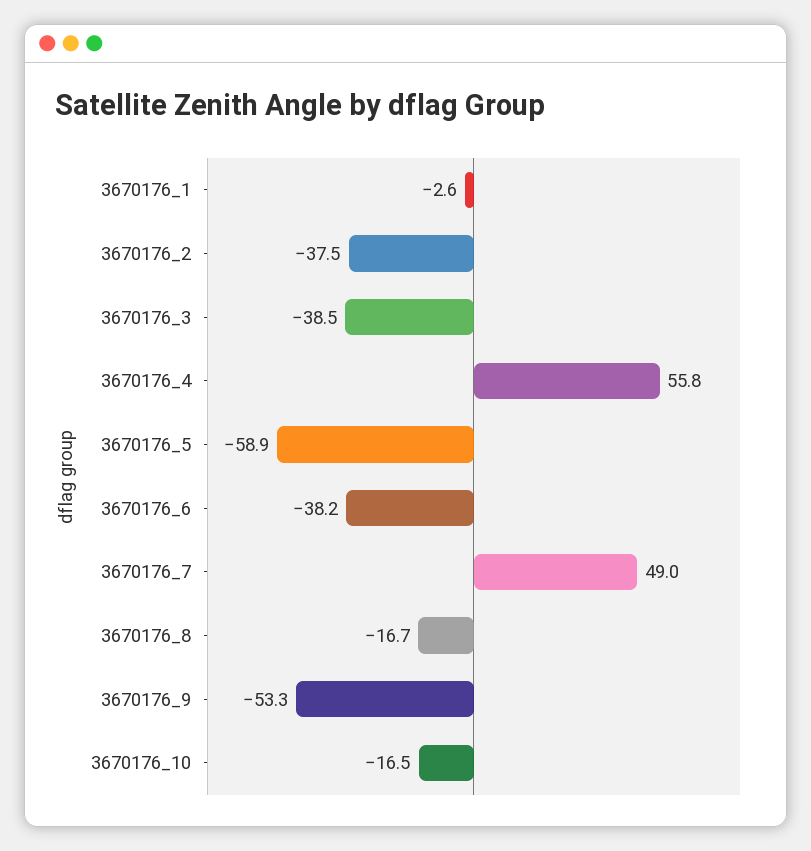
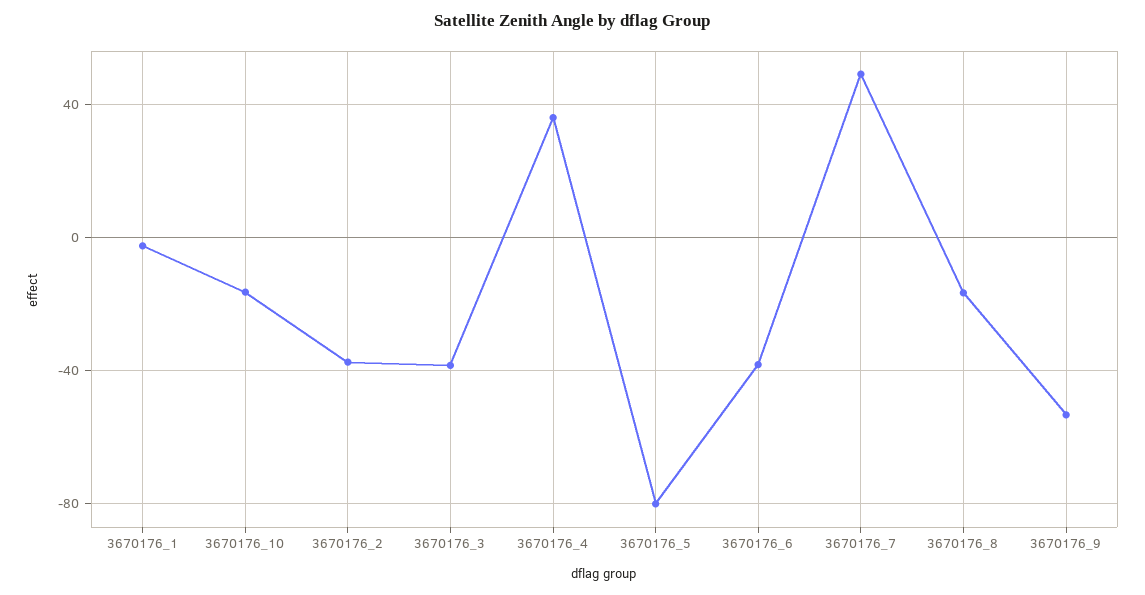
  {
    "3670176_1": -2.6,
    "3670176_2": -37.5,
    "3670176_3": -38.5,
-   "3670176_4": 55.8,
+   "3670176_4": 35,
-   "3670176_5": -58.9,
+   "3670176_5": -80,
    "3670176_6": -38.2,
    "3670176_7": 49,
    "3670176_8": -16.7,
    "3670176_9": -53.3,
    "3670176_10": -16.5
  }

